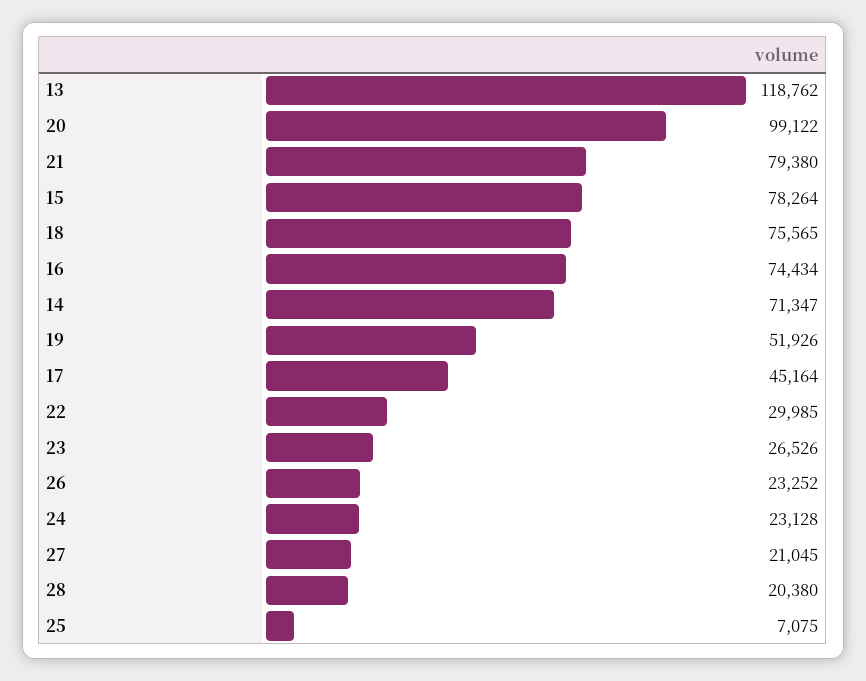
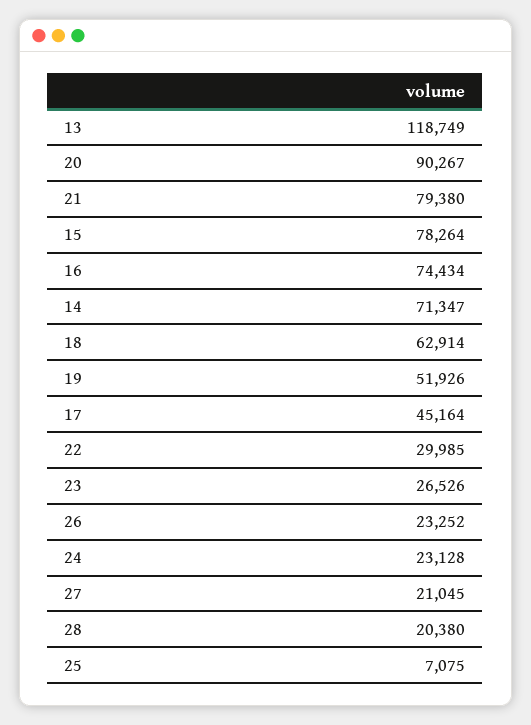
  {
-   "13": 118762,
+   "13": 118749,
-   "20": 99122,
+   "20": 90267,
    "21": 79380,
    "15": 78264,
-   "18": 75565,
+   "18": 62914,
    "16": 74434,
    "14": 71347,
    "19": 51926,
    "17": 45164,
    "22": 29985,
    "23": 26526,
    "26": 23252,
    "24": 23128,
    "27": 21045,
    "28": 20380,
    "25": 7075
  }

